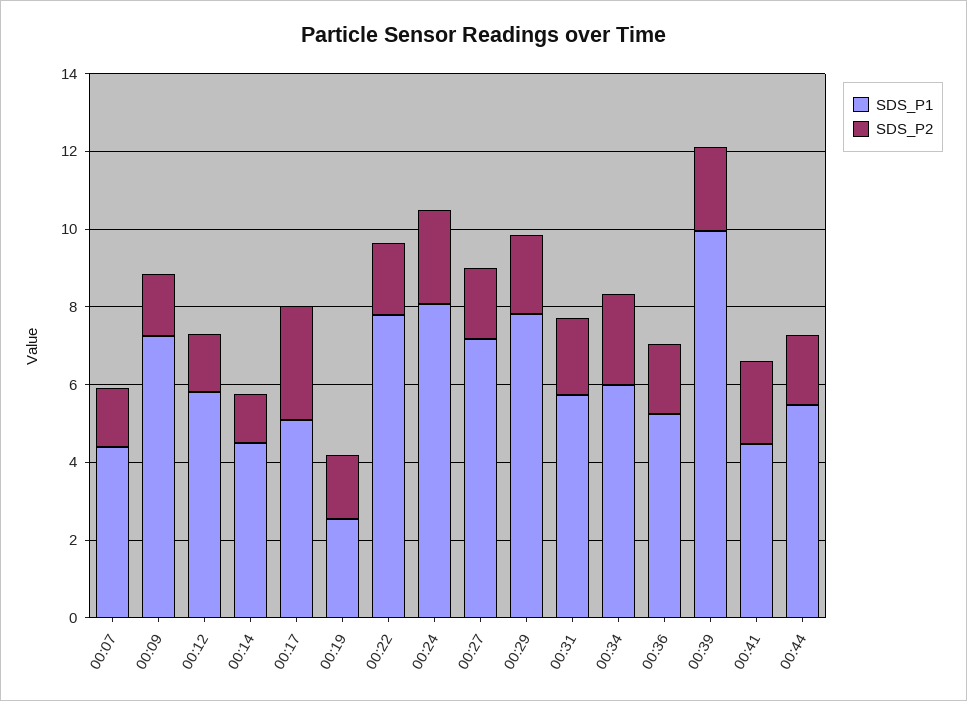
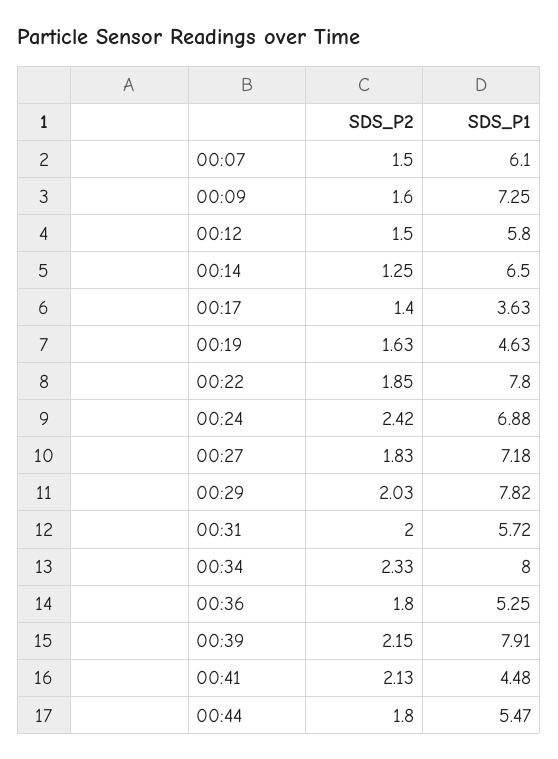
  {
    "SDS_P1": {
-     "00:07": 4.5,
+     "00:07": 6.1,
      "00:09": 7.25,
      "00:12": 5.8,
-     "00:14": 4.5,
+     "00:14": 6.5,
-     "00:17": 5,
+     "00:17": 3.63,
-     "00:19": 2.5,
+     "00:19": 4.63,
      "00:22": 7.8,
-     "00:24": 8,
+     "00:24": 6.88,
      "00:27": 7.18,
      "00:29": 7.82,
      "00:31": 5.72,
-     "00:34": 6,
+     "00:34": 8,
      "00:36": 5.25,
-     "00:39": 10,
+     "00:39": 7.91,
      "00:41": 4.48,
      "00:44": 5.47
    },
    "SDS_P2": {
      "00:07": 1.5,
      "00:09": 1.6,
      "00:12": 1.5,
      "00:14": 1.25,
-     "00:17": 3,
+     "00:17": 1.4,
      "00:19": 1.63,
      "00:22": 1.85,
      "00:24": 2.42,
      "00:27": 1.83,
      "00:29": 2.03,
      "00:31": 2,
      "00:34": 2.33,
      "00:36": 1.8,
      "00:39": 2.15,
      "00:41": 2.13,
      "00:44": 1.8
    }
  }

